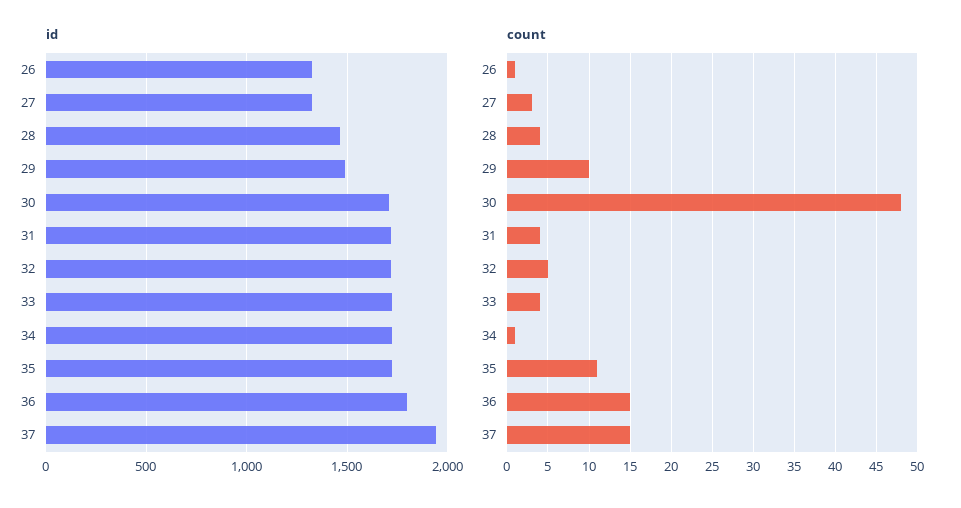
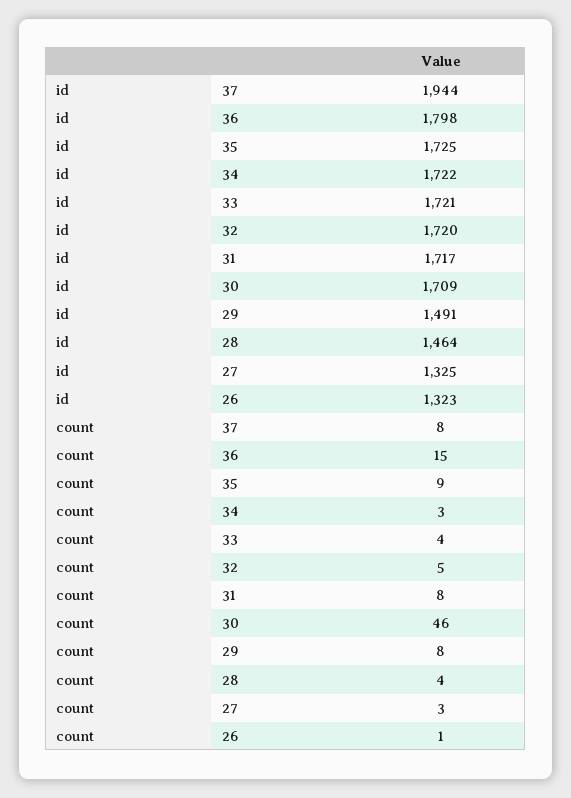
  {
    "id": {
      "26": 1323,
      "27": 1325,
      "28": 1464,
      "29": 1491,
      "30": 1709,
      "31": 1717,
      "32": 1720,
      "33": 1721,
      "34": 1722,
      "35": 1725,
      "36": 1798,
      "37": 1944
    },
    "count": {
      "26": 1,
      "27": 3,
      "28": 4,
-     "29": 10,
+     "29": 8,
-     "30": 48,
+     "30": 46,
-     "31": 4,
+     "31": 8,
      "32": 5,
      "33": 4,
-     "34": 1,
+     "34": 3,
-     "35": 11,
+     "35": 9,
      "36": 15,
-     "37": 15
+     "37": 8
    }
  }

